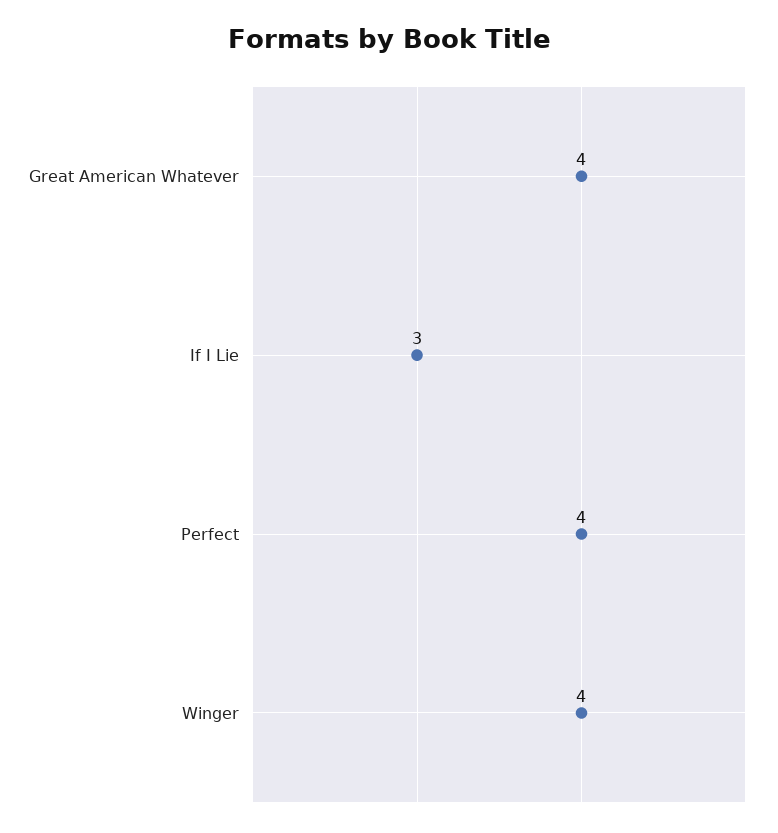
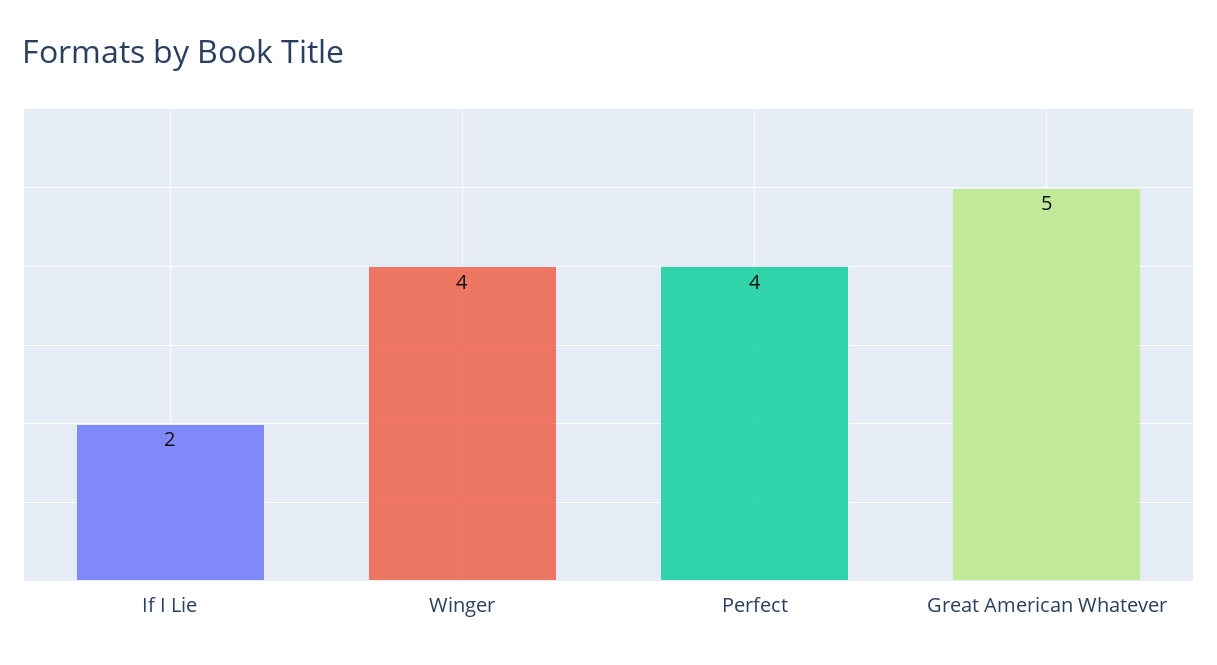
  {
-   "Great American Whatever": 4,
+   "Great American Whatever": 5,
-   "If I Lie": 3,
+   "If I Lie": 2,
    "Perfect": 4,
    "Winger": 4
  }

